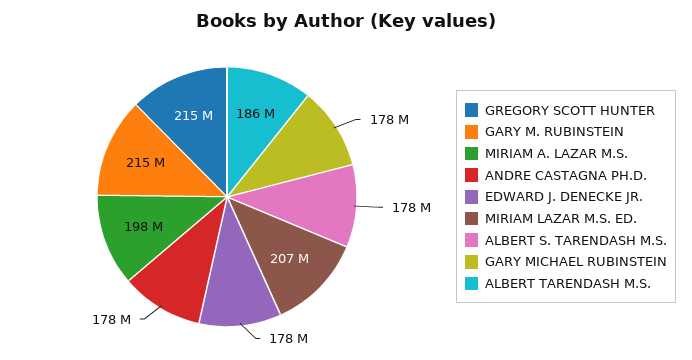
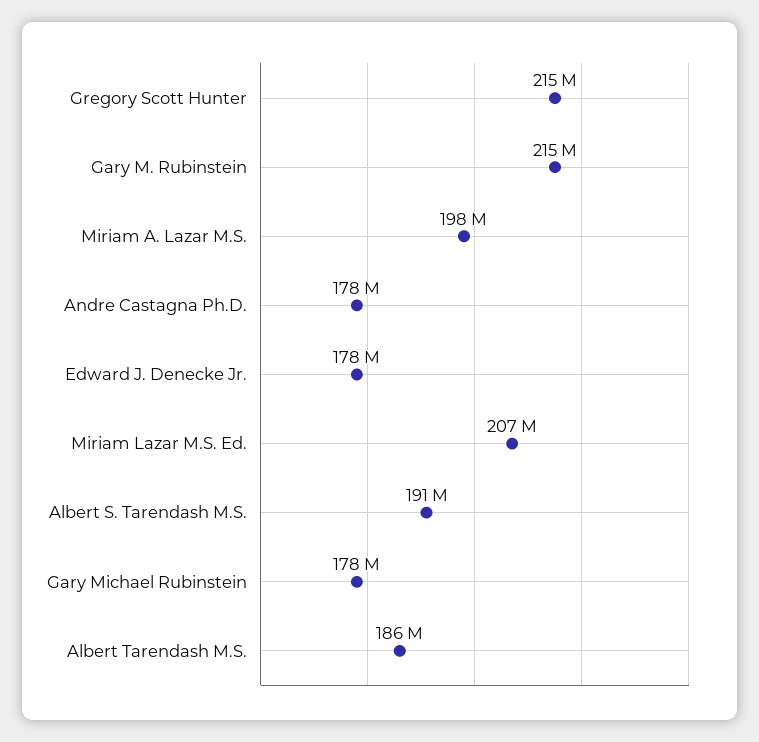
  {
    "GREGORY SCOTT HUNTER": 215000000,
    "GARY M. RUBINSTEIN": 215000000,
    "MIRIAM A. LAZAR M.S.": 198000000,
    "ANDRE CASTAGNA PH.D.": 178000000,
    "EDWARD J. DENECKE JR.": 178000000,
    "MIRIAM LAZAR M.S. ED.": 207000000,
-   "ALBERT S. TARENDASH M.S.": 178000000,
+   "ALBERT S. TARENDASH M.S.": 191000000,
    "GARY MICHAEL RUBINSTEIN": 178000000,
    "ALBERT TARENDASH M.S.": 186000000
  }

